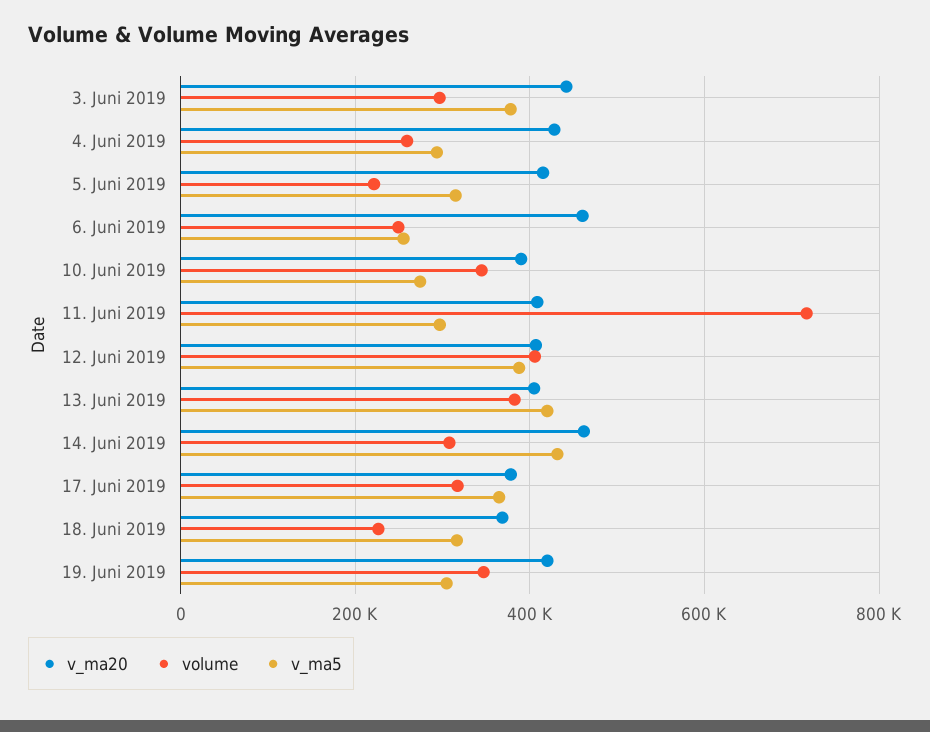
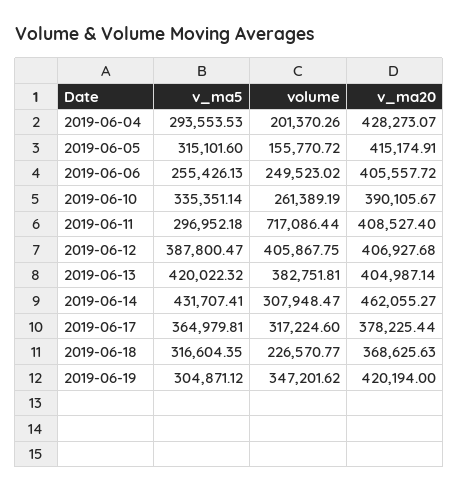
  {
    "v_ma20": {
-     "3. Juni 2019": 440000,
      "4. Juni 2019": 428273.07,
      "5. Juni 2019": 415174.91,
-     "6. Juni 2019": 460000,
+     "6. Juni 2019": 405557.72,
      "10. Juni 2019": 390105.67,
      "11. Juni 2019": 408527.4,
      "12. Juni 2019": 406927.68,
      "13. Juni 2019": 404987.14,
      "14. Juni 2019": 462055.27,
      "17. Juni 2019": 378225.44,
      "18. Juni 2019": 368625.63,
      "19. Juni 2019": 420194
    },
    "volume": {
-     "3. Juni 2019": 300000,
-     "4. Juni 2019": 260000,
+     "4. Juni 2019": 201370.26,
-     "5. Juni 2019": 220000,
+     "5. Juni 2019": 155770.72,
      "6. Juni 2019": 249523.02,
-     "10. Juni 2019": 340000,
+     "10. Juni 2019": 261389.19,
      "11. Juni 2019": 717086.44,
      "12. Juni 2019": 405867.75,
      "13. Juni 2019": 382751.81,
      "14. Juni 2019": 307948.47,
      "17. Juni 2019": 317224.6,
      "18. Juni 2019": 226570.77,
      "19. Juni 2019": 347201.62
    },
    "v_ma5": {
-     "3. Juni 2019": 380000,
      "4. Juni 2019": 293553.53,
      "5. Juni 2019": 315101.6,
      "6. Juni 2019": 255426.13,
-     "10. Juni 2019": 280000,
+     "10. Juni 2019": 335351.14,
      "11. Juni 2019": 296952.18,
      "12. Juni 2019": 387800.47,
      "13. Juni 2019": 420022.32,
      "14. Juni 2019": 431707.41,
      "17. Juni 2019": 364979.81,
      "18. Juni 2019": 316604.35,
      "19. Juni 2019": 304871.12
    }
  }

